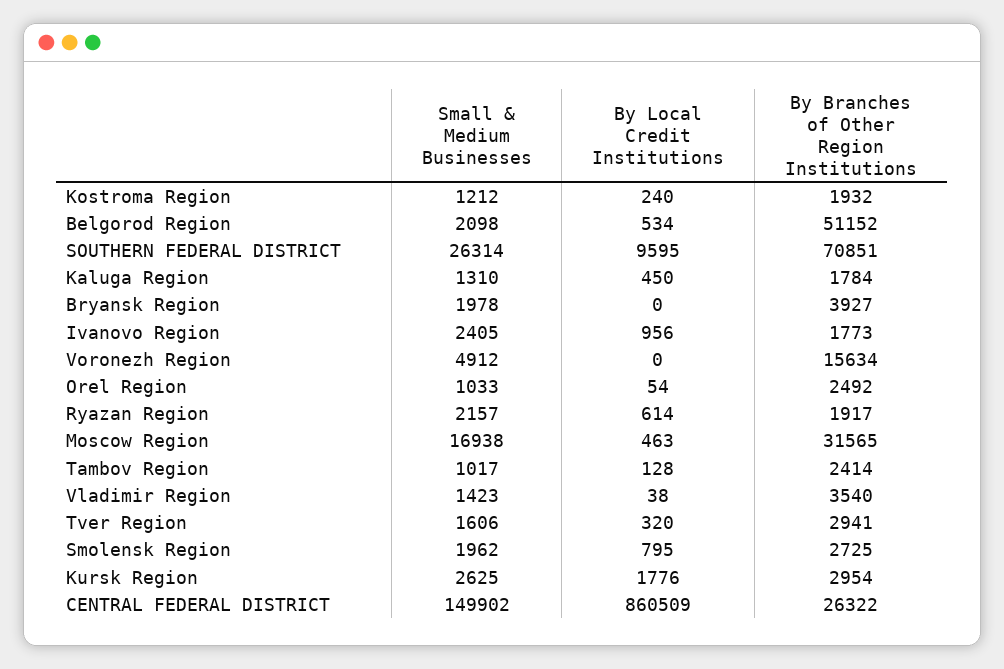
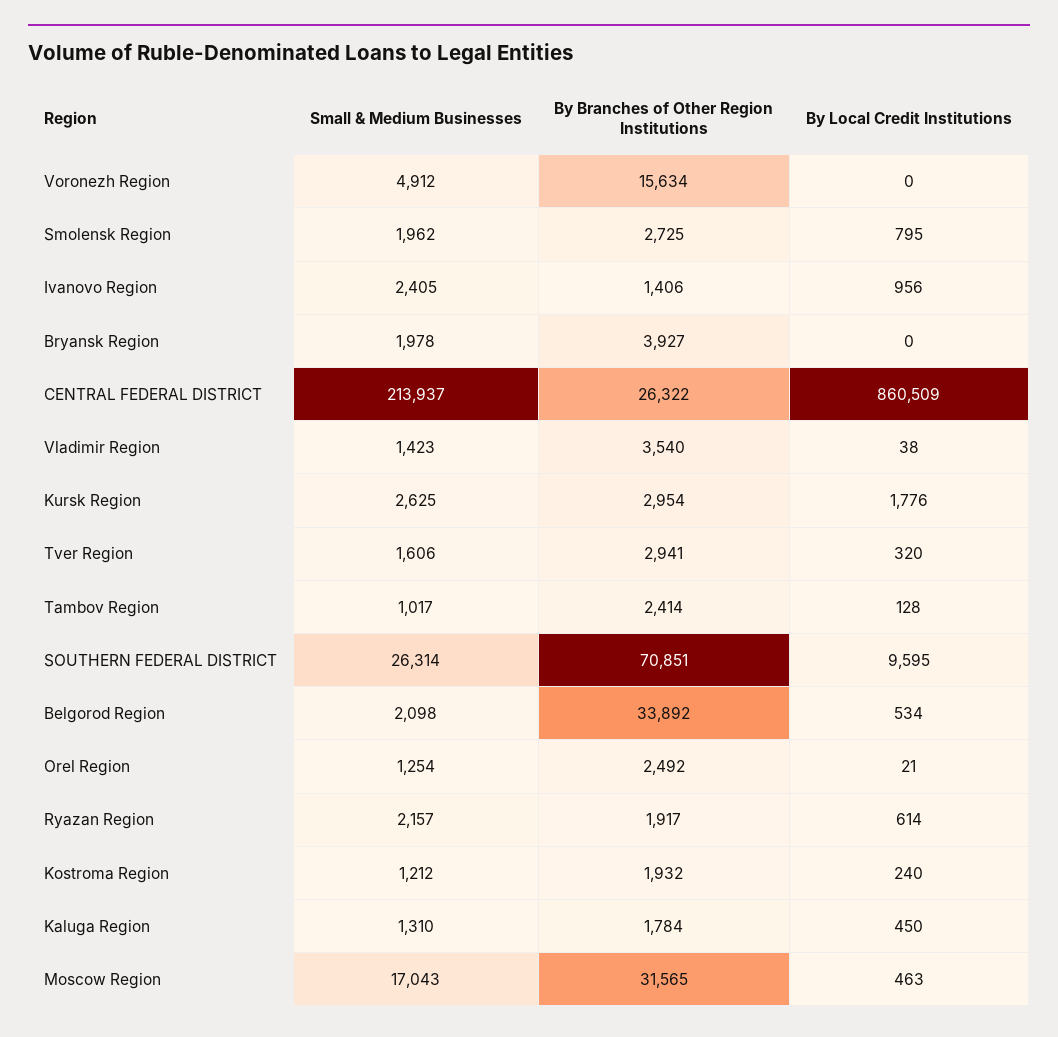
  {
    "Small & Medium Businesses": {
      "Kostroma Region": 1212,
      "Belgorod Region": 2098,
      "SOUTHERN FEDERAL DISTRICT": 26314,
      "Kaluga Region": 1310,
      "Bryansk Region": 1978,
      "Ivanovo Region": 2405,
      "Voronezh Region": 4912,
-     "Orel Region": 1033,
+     "Orel Region": 1254,
      "Ryazan Region": 2157,
-     "Moscow Region": 16938,
+     "Moscow Region": 17043,
      "Tambov Region": 1017,
      "Vladimir Region": 1423,
      "Tver Region": 1606,
      "Smolensk Region": 1962,
      "Kursk Region": 2625,
-     "CENTRAL FEDERAL DISTRICT": 149902
+     "CENTRAL FEDERAL DISTRICT": 213937
    },
    "By Local Credit Institutions": {
      "Kostroma Region": 240,
      "Belgorod Region": 534,
      "SOUTHERN FEDERAL DISTRICT": 9595,
      "Kaluga Region": 450,
      "Bryansk Region": 0,
      "Ivanovo Region": 956,
      "Voronezh Region": 0,
-     "Orel Region": 54,
+     "Orel Region": 21,
      "Ryazan Region": 614,
      "Moscow Region": 463,
      "Tambov Region": 128,
      "Vladimir Region": 38,
      "Tver Region": 320,
      "Smolensk Region": 795,
      "Kursk Region": 1776,
      "CENTRAL FEDERAL DISTRICT": 860509
    },
    "By Branches of Other Region Institutions": {
      "Kostroma Region": 1932,
-     "Belgorod Region": 51152,
+     "Belgorod Region": 33892,
      "SOUTHERN FEDERAL DISTRICT": 70851,
      "Kaluga Region": 1784,
      "Bryansk Region": 3927,
-     "Ivanovo Region": 1773,
+     "Ivanovo Region": 1406,
      "Voronezh Region": 15634,
      "Orel Region": 2492,
      "Ryazan Region": 1917,
      "Moscow Region": 31565,
      "Tambov Region": 2414,
      "Vladimir Region": 3540,
      "Tver Region": 2941,
      "Smolensk Region": 2725,
      "Kursk Region": 2954,
      "CENTRAL FEDERAL DISTRICT": 26322
    }
  }

